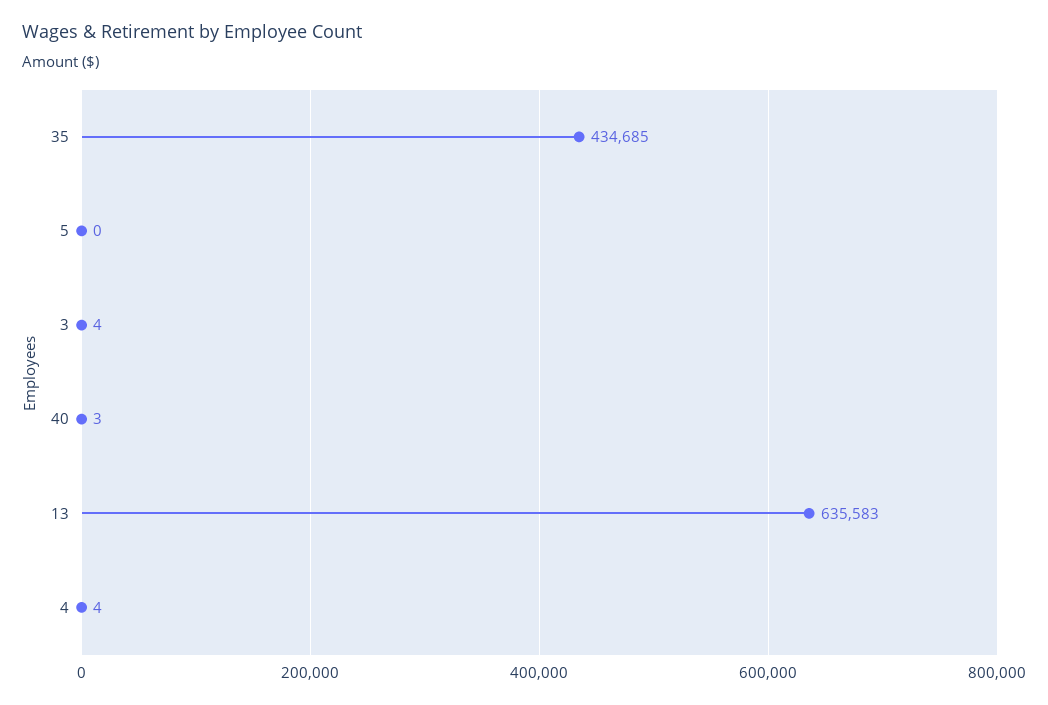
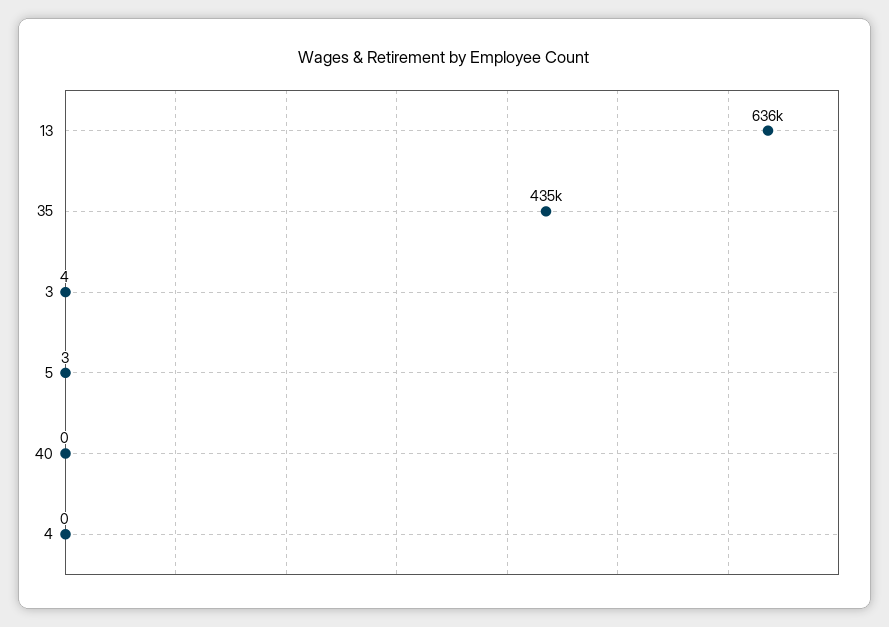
  {
    "35": 434685,
-   "5": 0,
+   "5": 3,
    "3": 4,
-   "40": 3,
+   "40": 0,
    "13": 635583,
-   "4": 4
+   "4": 0
  }

